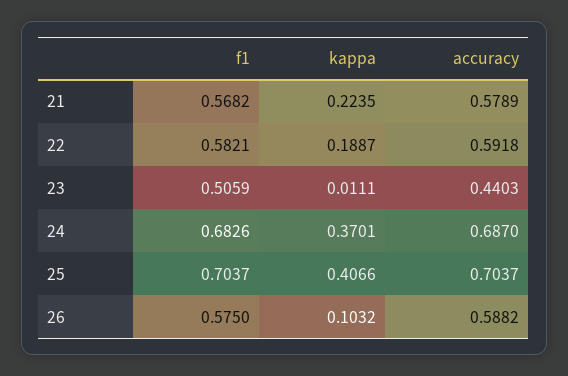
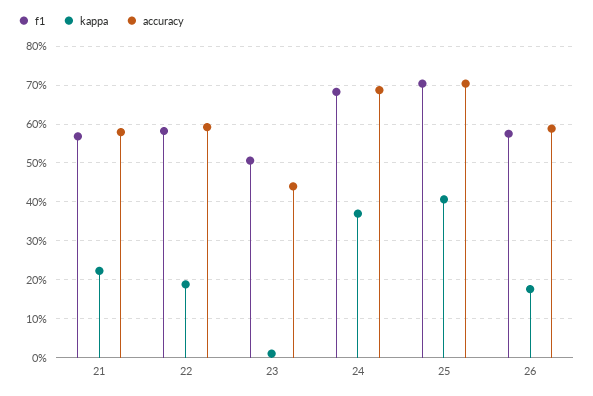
  {
    "f1": {
      "21": 0.5682,
      "22": 0.5821,
      "23": 0.5059,
      "24": 0.6826,
      "25": 0.7037,
      "26": 0.575
    },
    "kappa": {
      "21": 0.2235,
      "22": 0.1887,
      "23": 0.0111,
      "24": 0.3701,
      "25": 0.4066,
-     "26": 0.1032
+     "26": 0.18
    },
    "accuracy": {
      "21": 0.5789,
      "22": 0.5918,
      "23": 0.4403,
      "24": 0.687,
      "25": 0.7037,
      "26": 0.5882
    }
  }

